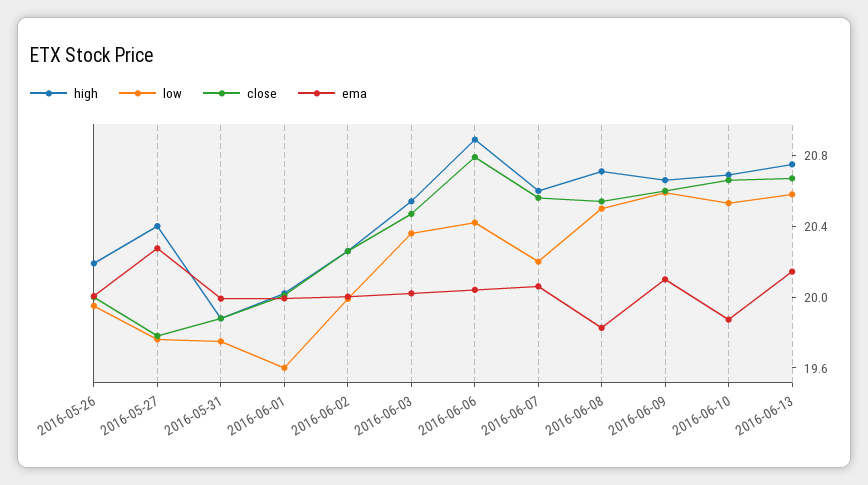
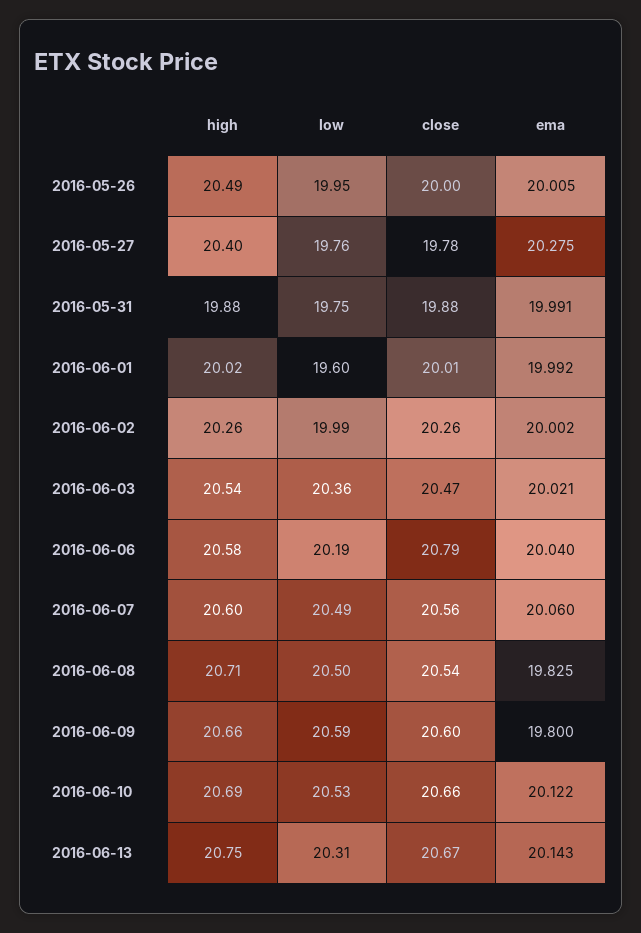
  {
    "high": {
-     "2016-05-26": 20.2,
+     "2016-05-26": 20.49,
      "2016-05-27": 20.4,
      "2016-05-31": 19.88,
      "2016-06-01": 20.02,
      "2016-06-02": 20.26,
      "2016-06-03": 20.54,
-     "2016-06-06": 20.9,
+     "2016-06-06": 20.58,
      "2016-06-07": 20.6,
      "2016-06-08": 20.71,
      "2016-06-09": 20.66,
      "2016-06-10": 20.69,
      "2016-06-13": 20.75
    },
    "low": {
      "2016-05-26": 19.95,
      "2016-05-27": 19.76,
      "2016-05-31": 19.75,
      "2016-06-01": 19.6,
      "2016-06-02": 19.99,
      "2016-06-03": 20.36,
-     "2016-06-06": 20.4,
+     "2016-06-06": 20.19,
-     "2016-06-07": 20.2,
+     "2016-06-07": 20.49,
      "2016-06-08": 20.5,
      "2016-06-09": 20.59,
      "2016-06-10": 20.53,
-     "2016-06-13": 20.6
+     "2016-06-13": 20.31
    },
    "close": {
      "2016-05-26": 20,
      "2016-05-27": 19.78,
      "2016-05-31": 19.88,
      "2016-06-01": 20.01,
      "2016-06-02": 20.26,
      "2016-06-03": 20.47,
      "2016-06-06": 20.79,
      "2016-06-07": 20.56,
      "2016-06-08": 20.54,
      "2016-06-09": 20.6,
      "2016-06-10": 20.66,
      "2016-06-13": 20.67
    },
    "ema": {
      "2016-05-26": 20.005,
      "2016-05-27": 20.275,
      "2016-05-31": 19.991,
      "2016-06-01": 19.992,
      "2016-06-02": 20.002,
      "2016-06-03": 20.021,
      "2016-06-06": 20.04,
      "2016-06-07": 20.06,
      "2016-06-08": 19.825,
-     "2016-06-09": 20.1,
+     "2016-06-09": 19.8,
-     "2016-06-10": 19.9,
+     "2016-06-10": 20.122,
      "2016-06-13": 20.143
    }
  }

